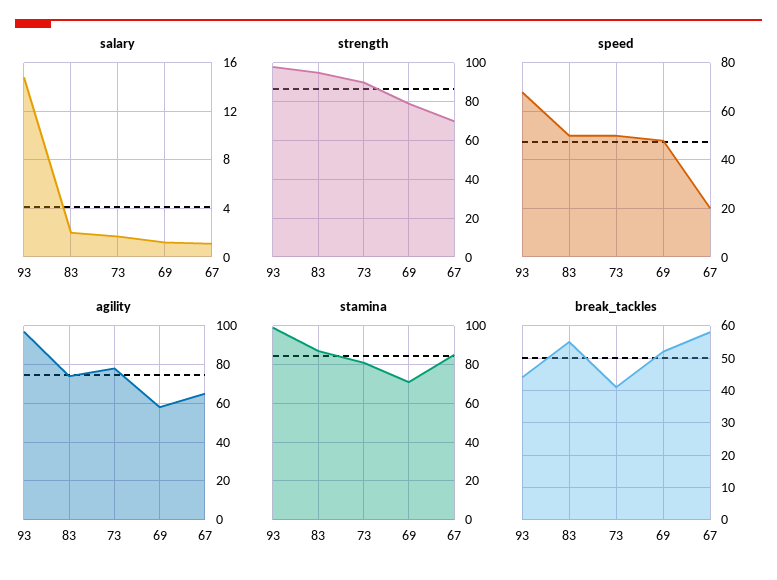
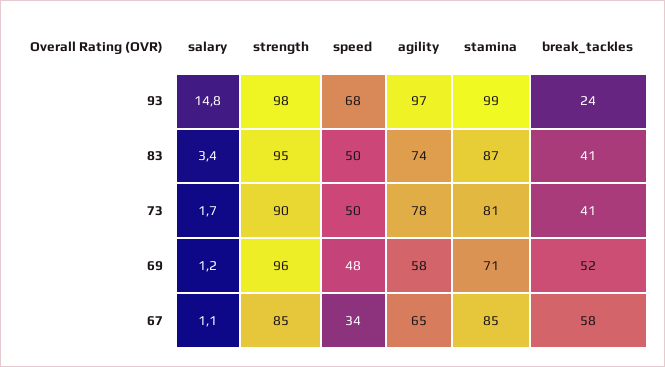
  {
    "salary": {
      "93": 14.8,
-     "83": 2,
+     "83": 3.4,
      "73": 1.7,
      "69": 1.2,
      "67": 1.1
    },
    "strength": {
      "93": 98,
      "83": 95,
      "73": 90,
-     "69": 80,
+     "69": 96,
-     "67": 70
+     "67": 85
    },
    "speed": {
      "93": 68,
      "83": 50,
      "73": 50,
      "69": 48,
-     "67": 20
+     "67": 34
    },
    "agility": {
      "93": 97,
      "83": 74,
      "73": 78,
      "69": 58,
      "67": 65
    },
    "stamina": {
      "93": 99,
      "83": 87,
      "73": 81,
      "69": 71,
      "67": 85
    },
    "break_tackles": {
-     "93": 45,
+     "93": 24,
-     "83": 55,
+     "83": 41,
      "73": 41,
      "69": 52,
      "67": 58
    }
  }

